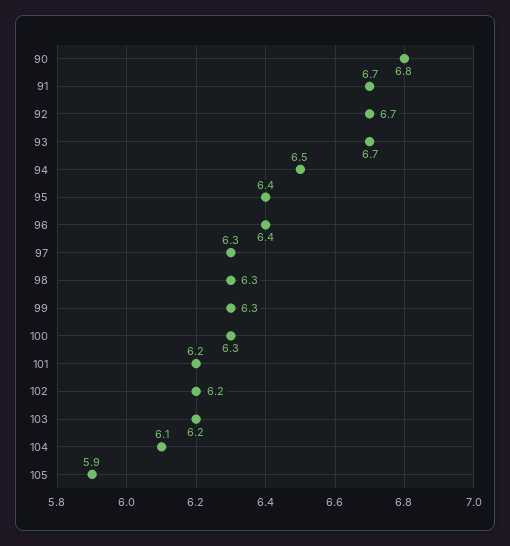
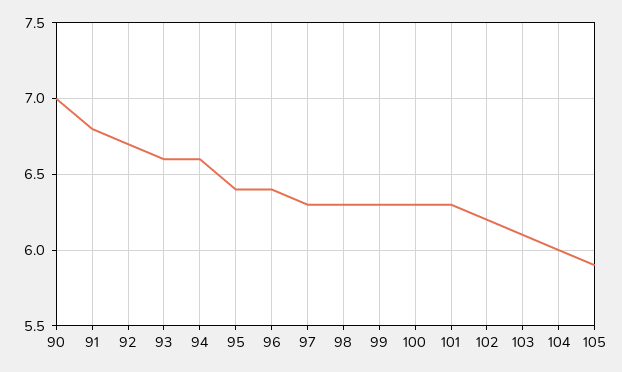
  {
-   "90": 6.8,
+   "90": 7,
-   "91": 6.7,
+   "91": 6.8,
    "92": 6.7,
-   "93": 6.7,
+   "93": 6.6,
-   "94": 6.5,
+   "94": 6.6,
    "95": 6.4,
    "96": 6.4,
    "97": 6.3,
    "98": 6.3,
    "99": 6.3,
    "100": 6.3,
-   "101": 6.2,
+   "101": 6.3,
    "102": 6.2,
-   "103": 6.2,
+   "103": 6.1,
-   "104": 6.1,
+   "104": 6,
    "105": 5.9
  }

